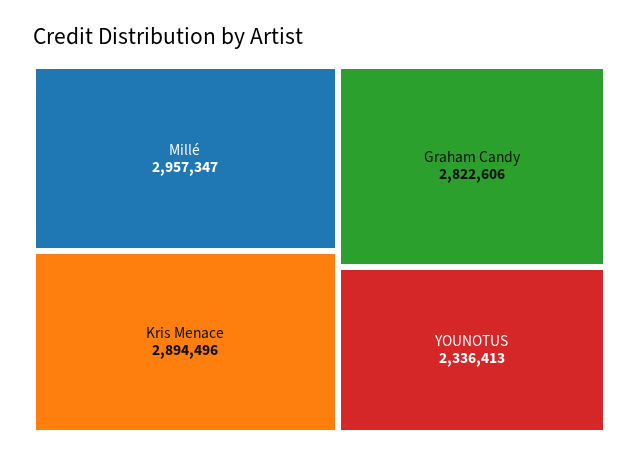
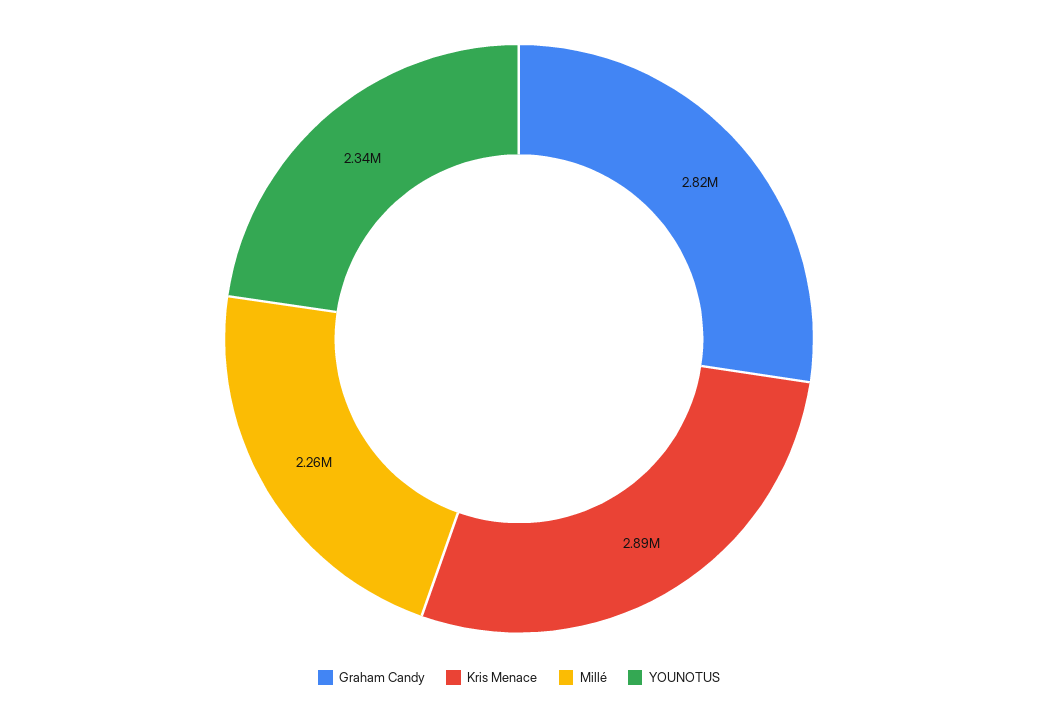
  {
-   "Millé": 2957347,
+   "Millé": 2260000,
    "Kris Menace": 2894496,
    "Graham Candy": 2822606,
    "YOUNOTUS": 2336413
  }

